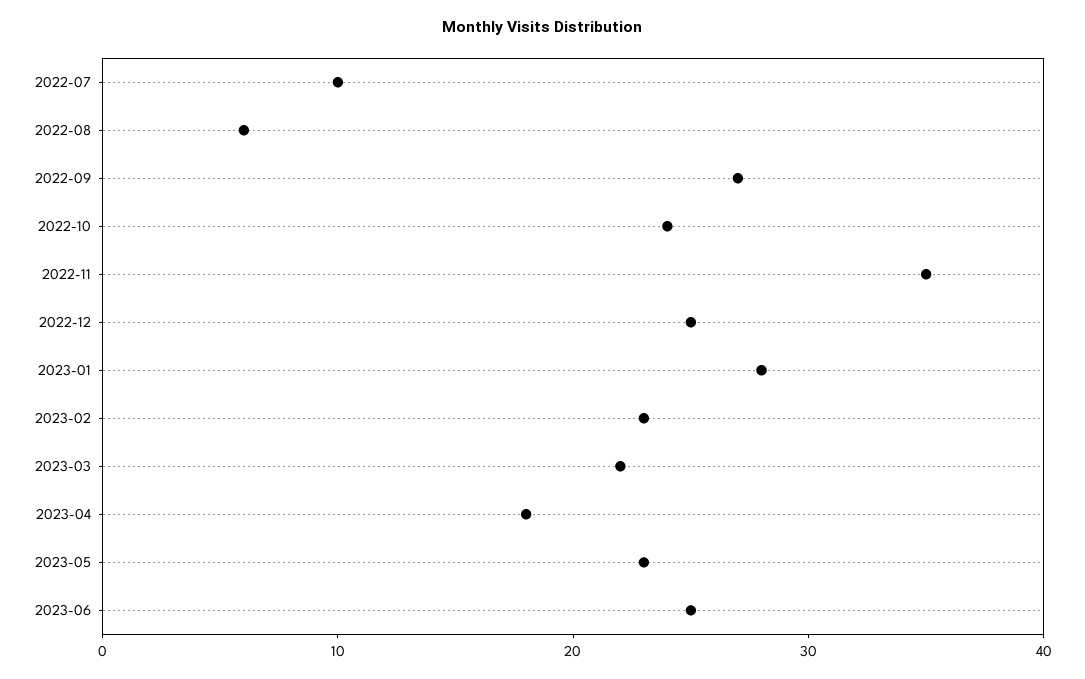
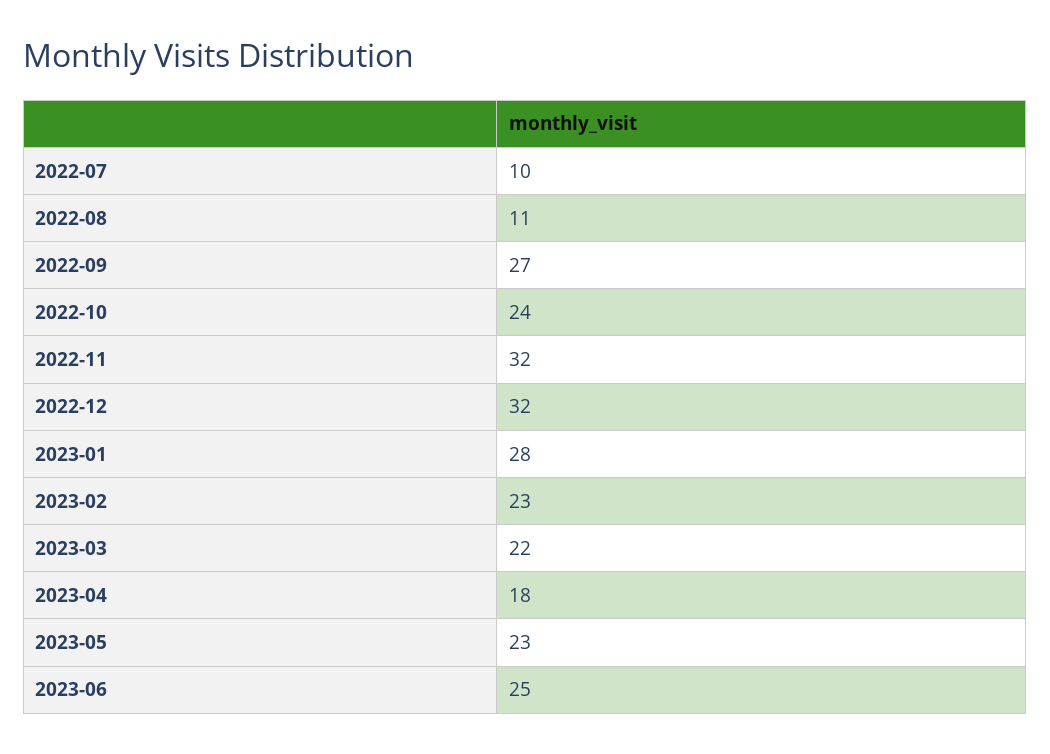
  {
    "2022-07": 10,
-   "2022-08": 6,
+   "2022-08": 11,
    "2022-09": 27,
    "2022-10": 24,
-   "2022-11": 35,
+   "2022-11": 32,
-   "2022-12": 25,
+   "2022-12": 32,
    "2023-01": 28,
    "2023-02": 23,
    "2023-03": 22,
    "2023-04": 18,
    "2023-05": 23,
    "2023-06": 25
  }

